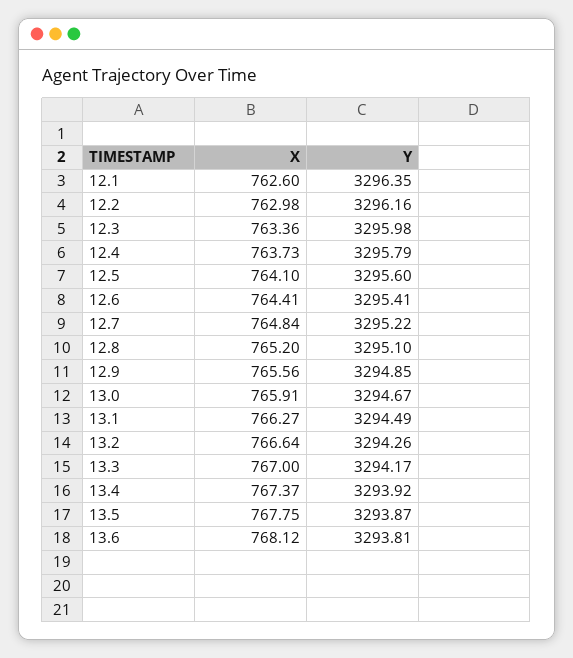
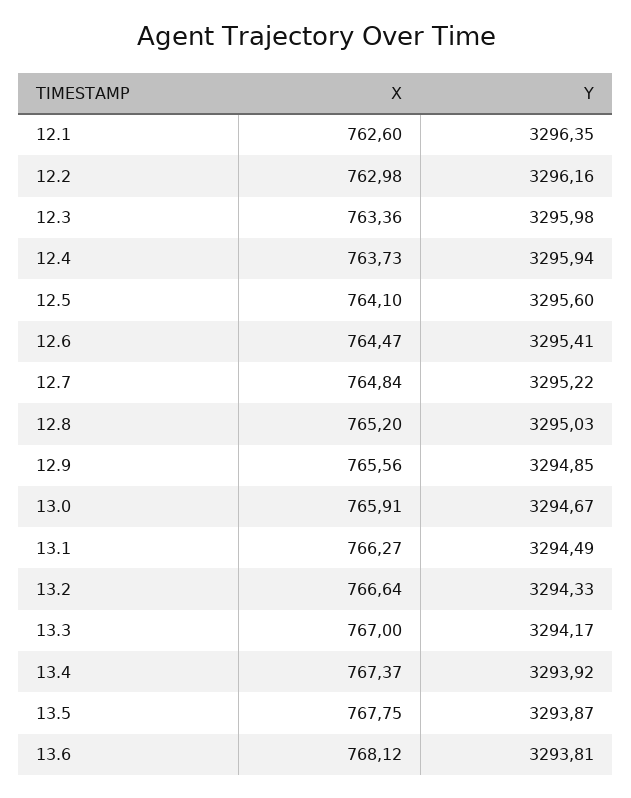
  {
    "X": {
      "12.1": 762.6,
      "12.2": 762.98,
      "12.3": 763.36,
      "12.4": 763.73,
      "12.5": 764.1,
-     "12.6": 764.41,
+     "12.6": 764.47,
      "12.7": 764.84,
      "12.8": 765.2,
      "12.9": 765.56,
      "13.0": 765.91,
      "13.1": 766.27,
      "13.2": 766.64,
      "13.3": 767,
      "13.4": 767.37,
      "13.5": 767.75,
      "13.6": 768.12
    },
    "Y": {
      "12.1": 3296.35,
      "12.2": 3296.16,
      "12.3": 3295.98,
-     "12.4": 3295.79,
+     "12.4": 3295.94,
      "12.5": 3295.6,
      "12.6": 3295.41,
      "12.7": 3295.22,
-     "12.8": 3295.1,
+     "12.8": 3295.03,
      "12.9": 3294.85,
      "13.0": 3294.67,
      "13.1": 3294.49,
-     "13.2": 3294.26,
+     "13.2": 3294.33,
      "13.3": 3294.17,
      "13.4": 3293.92,
      "13.5": 3293.87,
      "13.6": 3293.81
    }
  }

